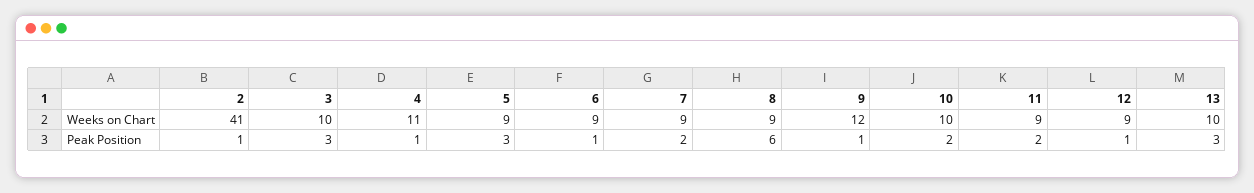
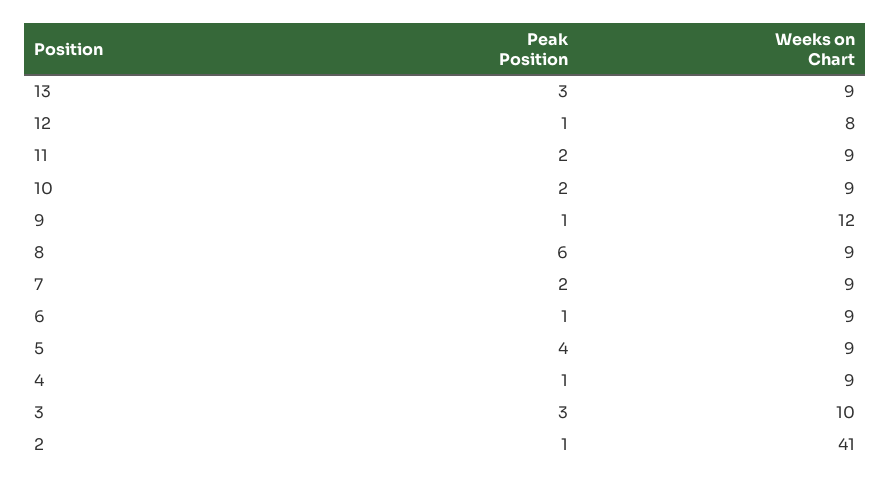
  {
    "2": {
      "Weeks on Chart": 41,
      "Peak Position": 1
    },
    "3": {
      "Weeks on Chart": 10,
      "Peak Position": 3
    },
    "4": {
-     "Weeks on Chart": 11,
+     "Weeks on Chart": 9,
      "Peak Position": 1
    },
    "5": {
      "Weeks on Chart": 9,
-     "Peak Position": 3
+     "Peak Position": 4
    },
    "6": {
      "Weeks on Chart": 9,
      "Peak Position": 1
    },
    "7": {
      "Weeks on Chart": 9,
      "Peak Position": 2
    },
    "8": {
      "Weeks on Chart": 9,
      "Peak Position": 6
    },
    "9": {
      "Weeks on Chart": 12,
      "Peak Position": 1
    },
    "10": {
-     "Weeks on Chart": 10,
+     "Weeks on Chart": 9,
      "Peak Position": 2
    },
    "11": {
      "Weeks on Chart": 9,
      "Peak Position": 2
    },
    "12": {
-     "Weeks on Chart": 9,
+     "Weeks on Chart": 8,
      "Peak Position": 1
    },
    "13": {
-     "Weeks on Chart": 10,
+     "Weeks on Chart": 9,
      "Peak Position": 3
    }
  }

